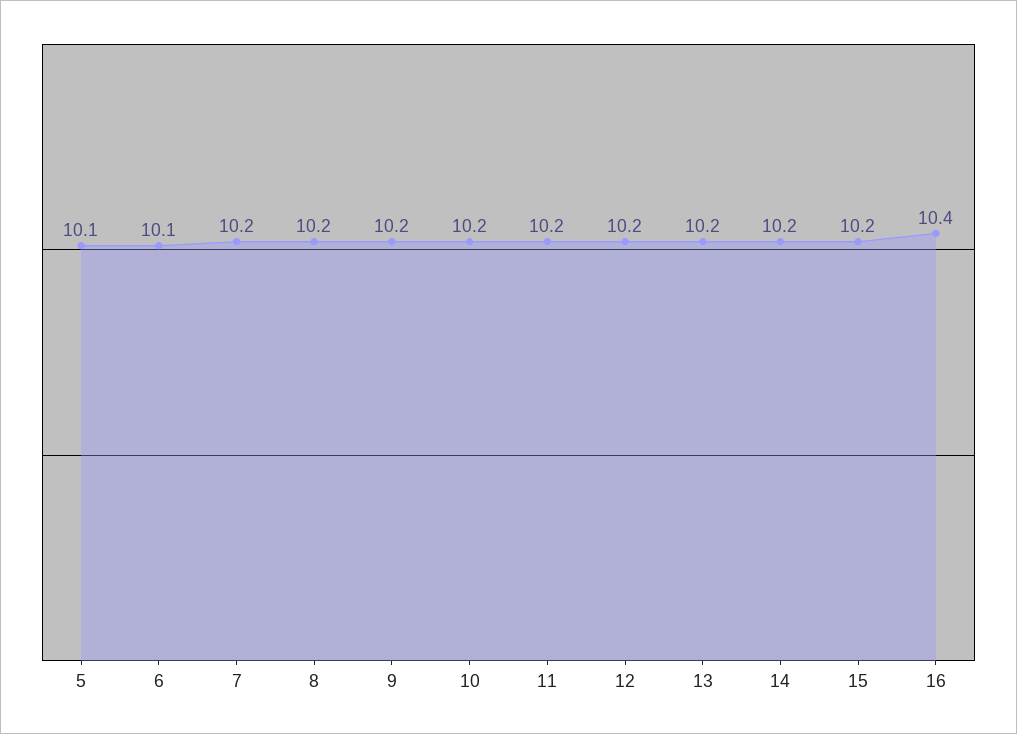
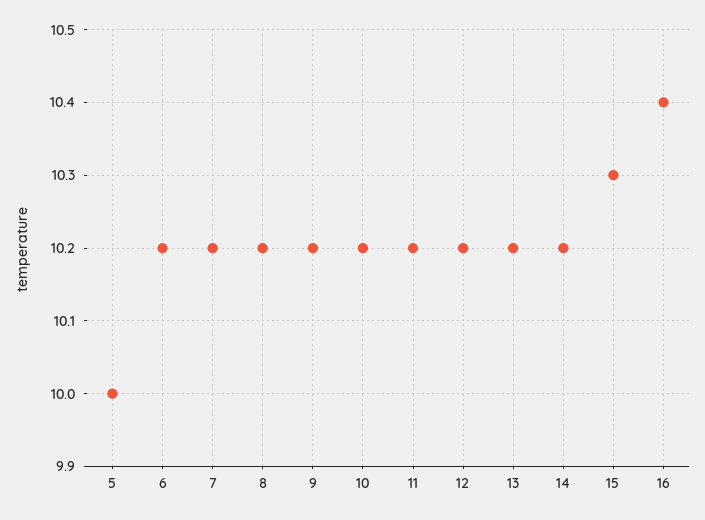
  {
-   "5": 10.1,
+   "5": 10,
-   "6": 10.1,
+   "6": 10.2,
    "7": 10.2,
    "8": 10.2,
    "9": 10.2,
    "10": 10.2,
    "11": 10.2,
    "12": 10.2,
    "13": 10.2,
    "14": 10.2,
-   "15": 10.2,
+   "15": 10.3,
    "16": 10.4
  }

